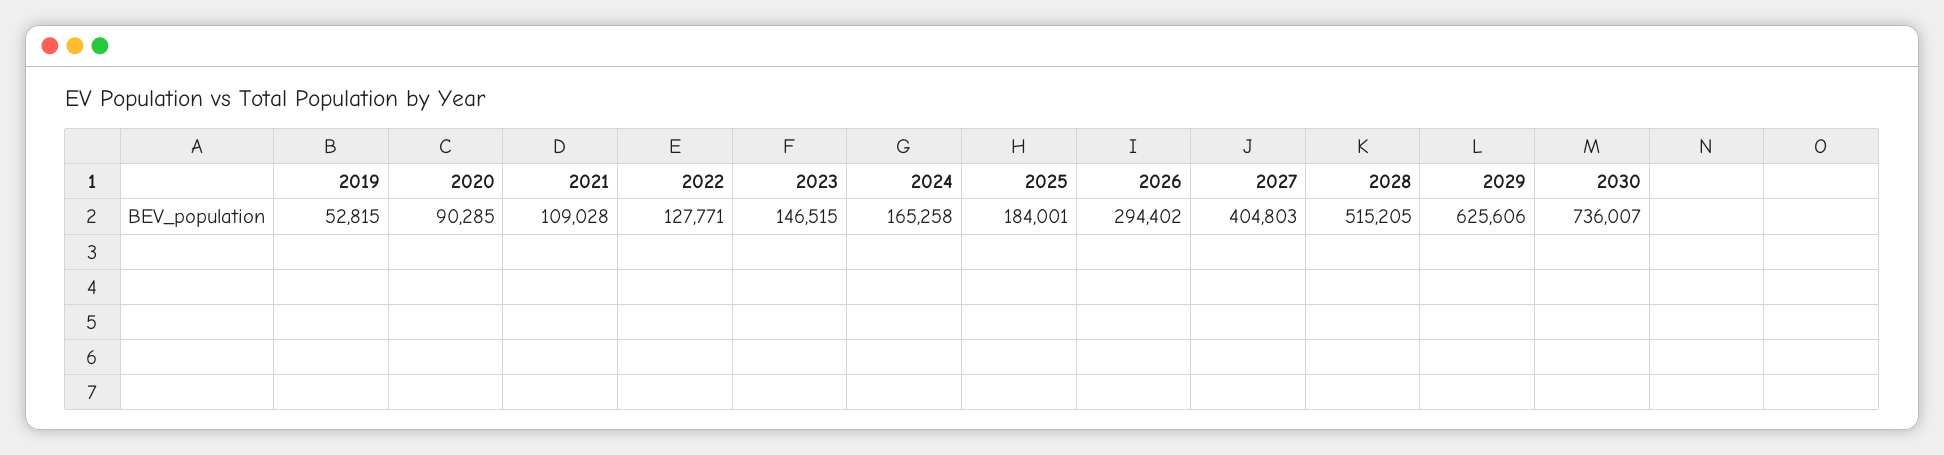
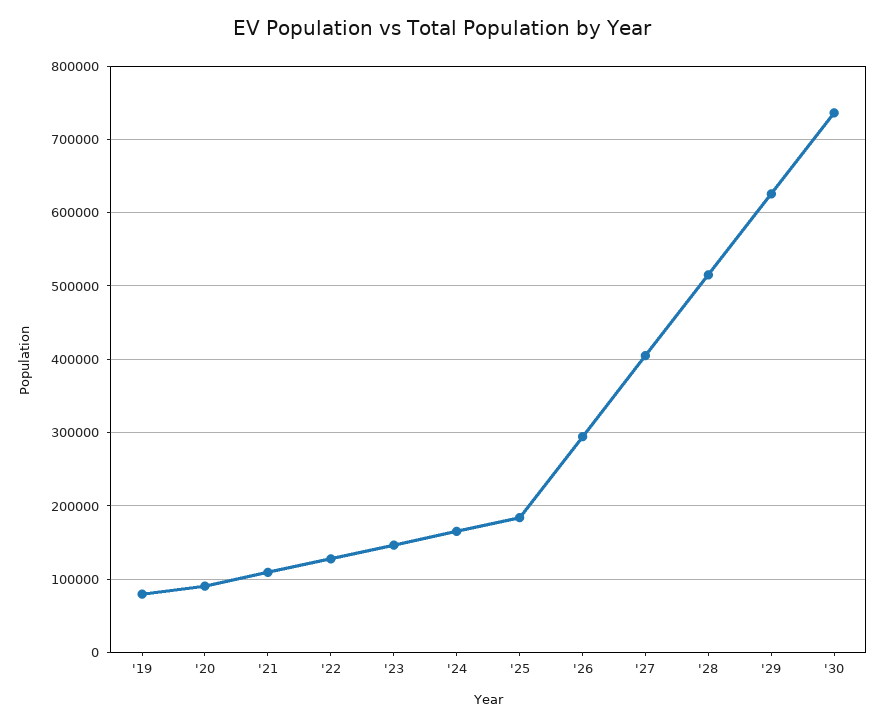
  {
-   "2019": 52815,
+   "2019": 80000,
    "2020": 90285,
    "2021": 109028,
    "2022": 127771,
    "2023": 146515,
    "2024": 165258,
    "2025": 184001,
    "2026": 294402,
    "2027": 404803,
    "2028": 515205,
    "2029": 625606,
    "2030": 736007
  }

